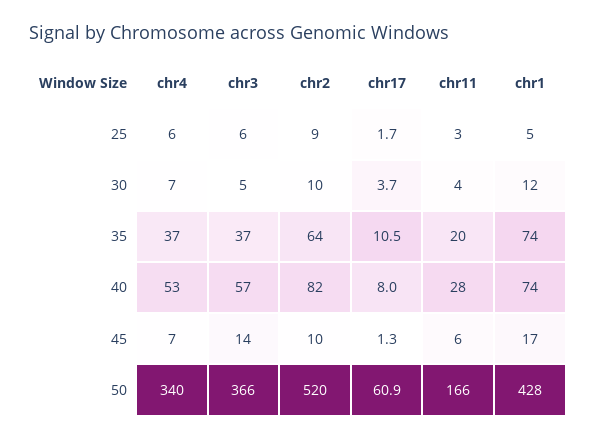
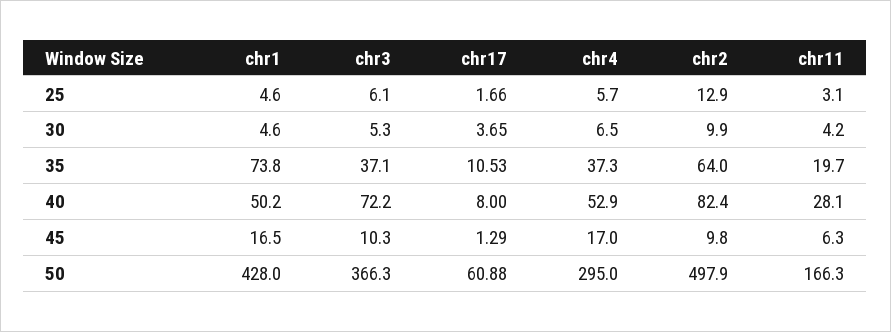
  {
    "chr4": {
      "25": 5.7,
      "30": 6.5,
      "35": 37.3,
      "40": 52.9,
-     "45": 7,
+     "45": 17,
-     "50": 340
+     "50": 295
    },
    "chr3": {
      "25": 6.1,
      "30": 5.3,
      "35": 37.1,
-     "40": 57,
+     "40": 72.2,
-     "45": 14,
+     "45": 10.3,
      "50": 366.3
    },
    "chr2": {
-     "25": 9,
+     "25": 12.9,
      "30": 9.9,
      "35": 64,
      "40": 82.4,
      "45": 9.8,
-     "50": 520
+     "50": 497.9
    },
    "chr17": {
      "25": 1.66,
      "30": 3.65,
      "35": 10.53,
      "40": 8,
      "45": 1.29,
      "50": 60.88
    },
    "chr11": {
      "25": 3.1,
      "30": 4.2,
      "35": 19.7,
      "40": 28.1,
      "45": 6.3,
      "50": 166.3
    },
    "chr1": {
      "25": 4.6,
-     "30": 12,
+     "30": 4.6,
      "35": 73.8,
-     "40": 74,
+     "40": 50.2,
      "45": 16.5,
      "50": 428
    }
  }

